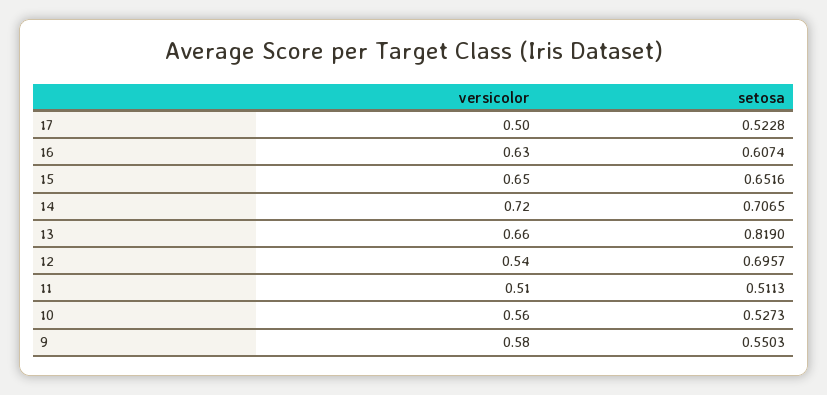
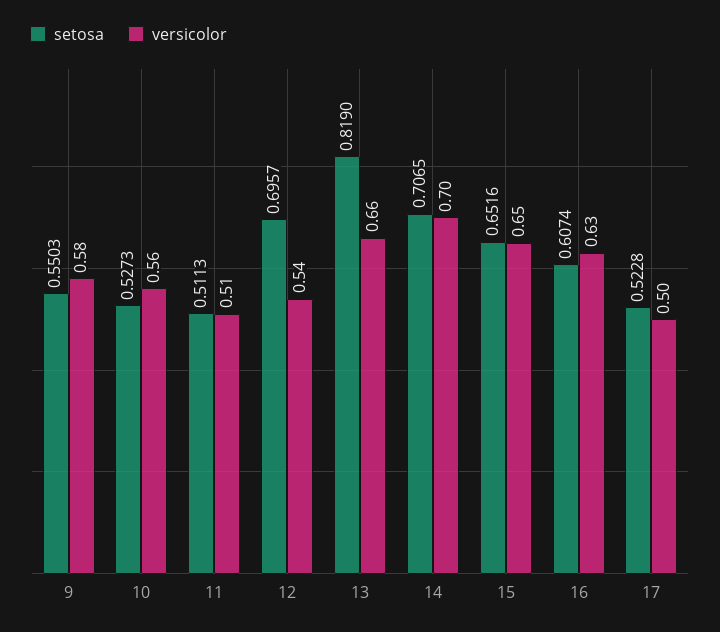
  {
    "versicolor": {
      "17": 0.5,
      "16": 0.63,
      "15": 0.65,
-     "14": 0.72,
+     "14": 0.7,
      "13": 0.66,
      "12": 0.54,
      "11": 0.51,
      "10": 0.56,
      "9": 0.58
    },
    "setosa": {
      "17": 0.5228,
      "16": 0.6074,
      "15": 0.6516,
      "14": 0.7065,
      "13": 0.819,
      "12": 0.6957,
      "11": 0.5113,
      "10": 0.5273,
      "9": 0.5503
    }
  }

